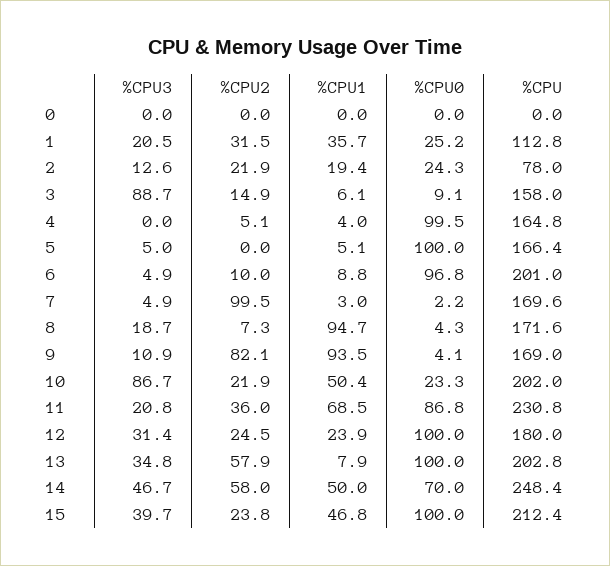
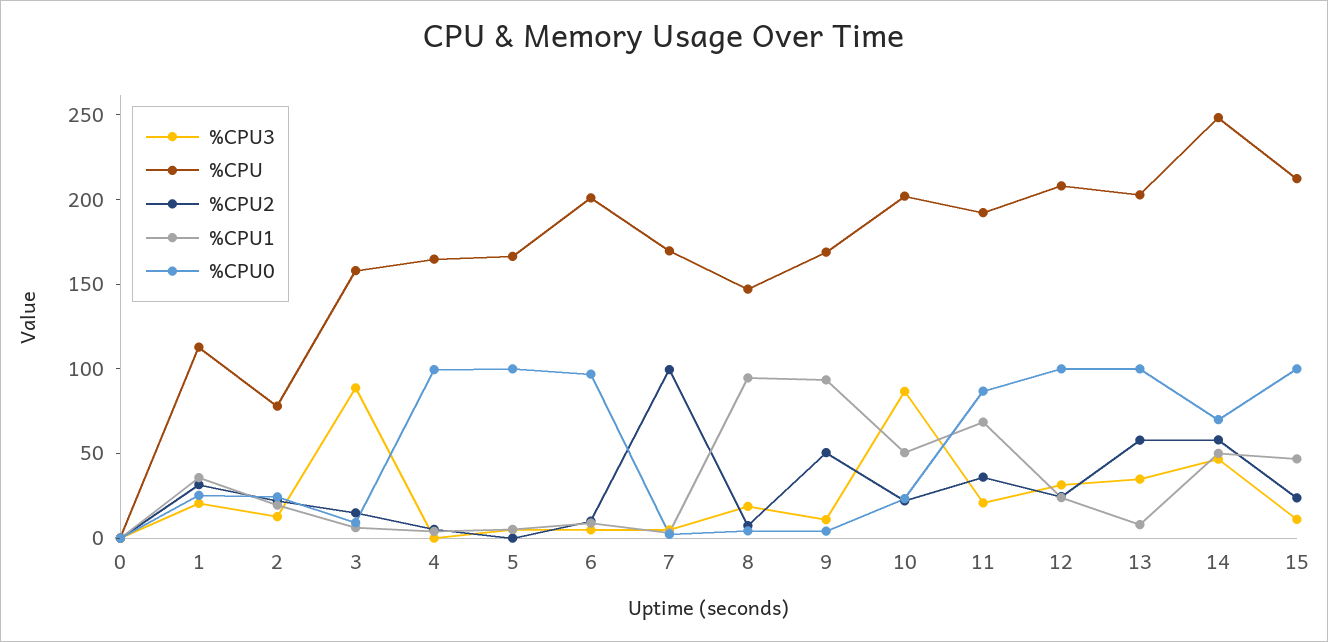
  {
    "%CPU3": {
      "0": 0,
      "1": 20.5,
      "2": 12.6,
      "3": 88.7,
      "4": 0,
      "5": 5,
      "6": 4.9,
      "7": 4.9,
      "8": 18.7,
      "9": 10.9,
      "10": 86.7,
      "11": 20.8,
      "12": 31.4,
      "13": 34.8,
      "14": 46.7,
-     "15": 39.7
+     "15": 10
    },
    "%CPU2": {
      "0": 0,
      "1": 31.5,
      "2": 21.9,
      "3": 14.9,
      "4": 5.1,
      "5": 0,
      "6": 10,
      "7": 99.5,
      "8": 7.3,
-     "9": 82.1,
+     "9": 50,
      "10": 21.9,
      "11": 36,
      "12": 24.5,
      "13": 57.9,
      "14": 58,
      "15": 23.8
    },
    "%CPU1": {
      "0": 0,
      "1": 35.7,
      "2": 19.4,
      "3": 6.1,
      "4": 4,
      "5": 5.1,
      "6": 8.8,
      "7": 3,
      "8": 94.7,
      "9": 93.5,
      "10": 50.4,
      "11": 68.5,
      "12": 23.9,
      "13": 7.9,
      "14": 50,
      "15": 46.8
    },
    "%CPU0": {
      "0": 0,
      "1": 25.2,
      "2": 24.3,
      "3": 9.1,
      "4": 99.5,
      "5": 100,
      "6": 96.8,
      "7": 2.2,
      "8": 4.3,
      "9": 4.1,
      "10": 23.3,
      "11": 86.8,
      "12": 100,
      "13": 100,
      "14": 70,
      "15": 100
    },
    "%CPU": {
      "0": 0,
      "1": 112.8,
      "2": 78,
      "3": 158,
      "4": 164.8,
      "5": 166.4,
      "6": 201,
      "7": 169.6,
-     "8": 171.6,
+     "8": 150,
      "9": 169,
      "10": 202,
-     "11": 230.8,
+     "11": 190,
-     "12": 180,
+     "12": 210,
      "13": 202.8,
      "14": 248.4,
      "15": 212.4
    }
  }

